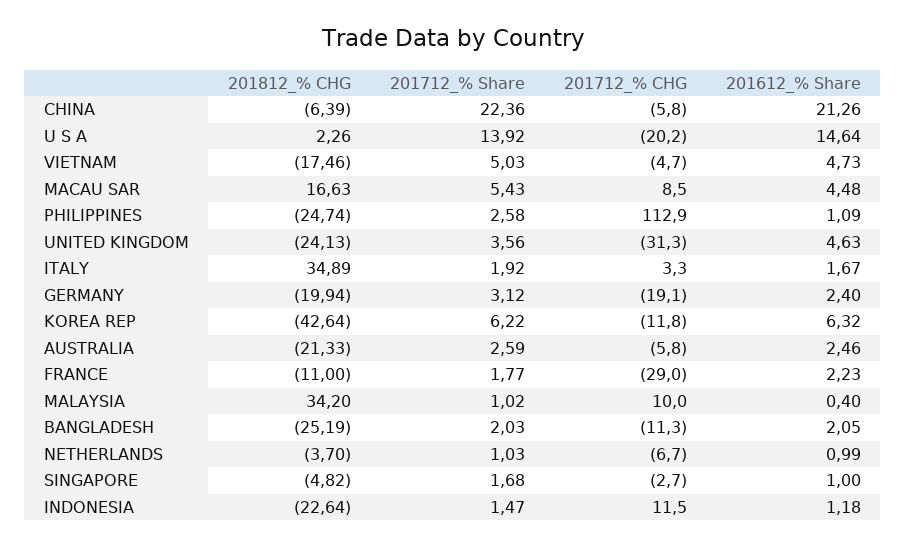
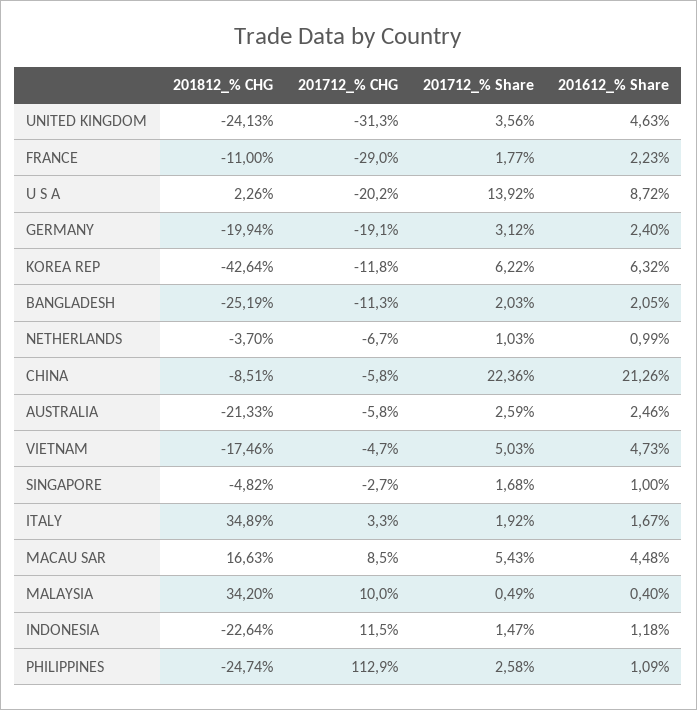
  {
    "201812_% CHG": {
-     "CHINA": -6.39,
+     "CHINA": -8.51,
      "U S A": 2.26,
      "VIETNAM": -17.46,
      "MACAU SAR": 16.63,
      "PHILIPPINES": -24.74,
      "UNITED KINGDOM": -24.13,
      "ITALY": 34.89,
      "GERMANY": -19.94,
      "KOREA REP": -42.64,
      "AUSTRALIA": -21.33,
      "FRANCE": -11,
      "MALAYSIA": 34.2,
      "BANGLADESH": -25.19,
      "NETHERLANDS": -3.7,
      "SINGAPORE": -4.82,
      "INDONESIA": -22.64
    },
    "201712_% Share": {
      "CHINA": 22.36,
      "U S A": 13.92,
      "VIETNAM": 5.03,
      "MACAU SAR": 5.43,
      "PHILIPPINES": 2.58,
      "UNITED KINGDOM": 3.56,
      "ITALY": 1.92,
      "GERMANY": 3.12,
      "KOREA REP": 6.22,
      "AUSTRALIA": 2.59,
      "FRANCE": 1.77,
-     "MALAYSIA": 1.02,
+     "MALAYSIA": 0.49,
      "BANGLADESH": 2.03,
      "NETHERLANDS": 1.03,
      "SINGAPORE": 1.68,
      "INDONESIA": 1.47
    },
    "201712_% CHG": {
      "CHINA": -5.8,
      "U S A": -20.2,
      "VIETNAM": -4.7,
      "MACAU SAR": 8.5,
      "PHILIPPINES": 112.9,
      "UNITED KINGDOM": -31.3,
      "ITALY": 3.3,
      "GERMANY": -19.1,
      "KOREA REP": -11.8,
      "AUSTRALIA": -5.8,
      "FRANCE": -29,
      "MALAYSIA": 10,
      "BANGLADESH": -11.3,
      "NETHERLANDS": -6.7,
      "SINGAPORE": -2.7,
      "INDONESIA": 11.5
    },
    "201612_% Share": {
      "CHINA": 21.26,
-     "U S A": 14.64,
+     "U S A": 8.72,
      "VIETNAM": 4.73,
      "MACAU SAR": 4.48,
      "PHILIPPINES": 1.09,
      "UNITED KINGDOM": 4.63,
      "ITALY": 1.67,
      "GERMANY": 2.4,
      "KOREA REP": 6.32,
      "AUSTRALIA": 2.46,
      "FRANCE": 2.23,
      "MALAYSIA": 0.4,
      "BANGLADESH": 2.05,
      "NETHERLANDS": 0.99,
      "SINGAPORE": 1,
      "INDONESIA": 1.18
    }
  }

